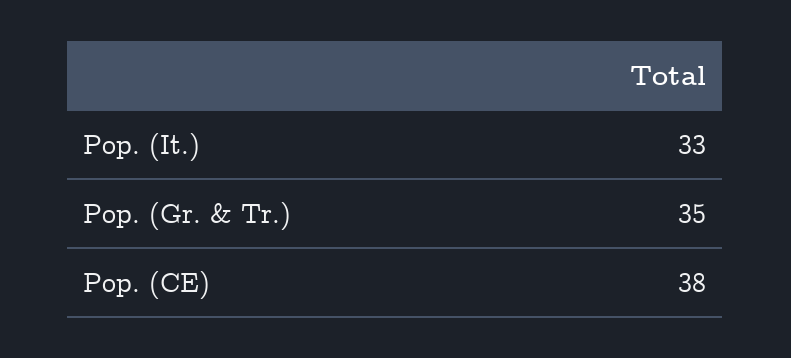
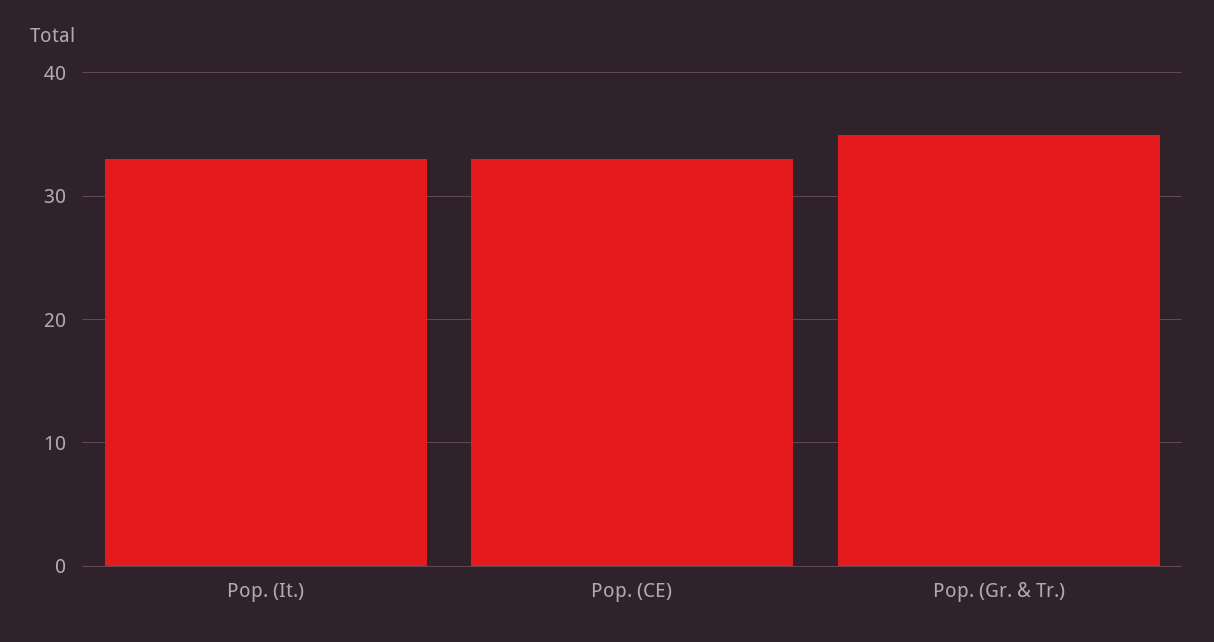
  {
    "Pop. (It.)": 33,
    "Pop. (Gr. & Tr.)": 35,
-   "Pop. (CE)": 38
+   "Pop. (CE)": 33
  }

